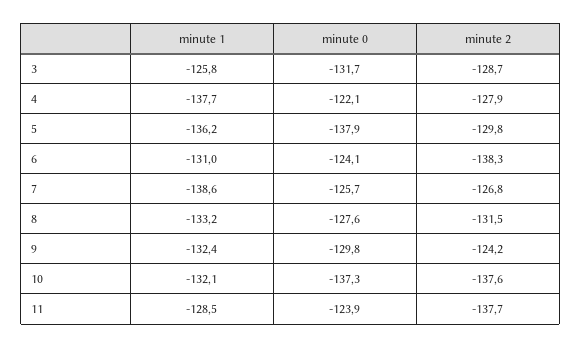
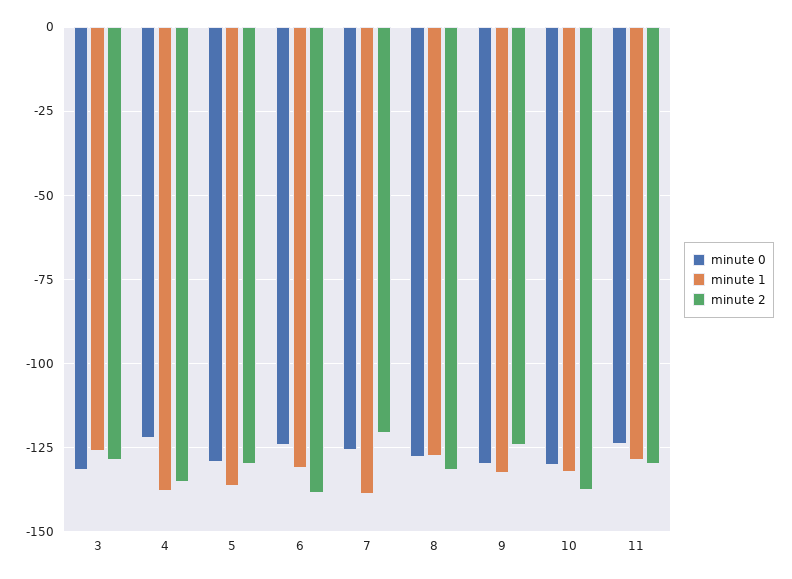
  {
    "minute 1": {
      "3": -125.8,
      "4": -137.7,
      "5": -136.2,
      "6": -131,
      "7": -138.6,
-     "8": -133.2,
+     "8": -127.5,
      "9": -132.4,
      "10": -132.1,
      "11": -128.5
    },
    "minute 0": {
      "3": -131.7,
      "4": -122.1,
-     "5": -137.9,
+     "5": -130,
      "6": -124.1,
      "7": -125.7,
      "8": -127.6,
      "9": -129.8,
-     "10": -137.3,
+     "10": -130,
      "11": -123.9
    },
    "minute 2": {
      "3": -128.7,
-     "4": -127.9,
+     "4": -135,
      "5": -129.8,
      "6": -138.3,
-     "7": -126.8,
+     "7": -120,
      "8": -131.5,
      "9": -124.2,
      "10": -137.6,
-     "11": -137.7
+     "11": -130
    }
  }

